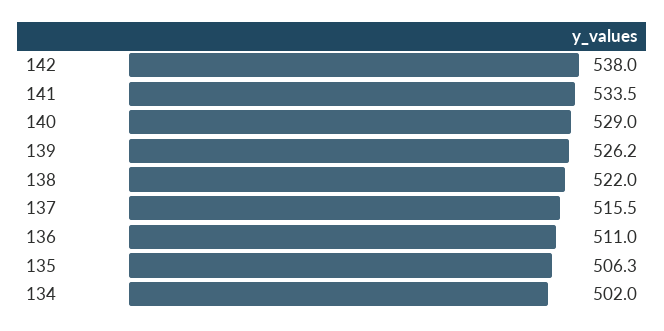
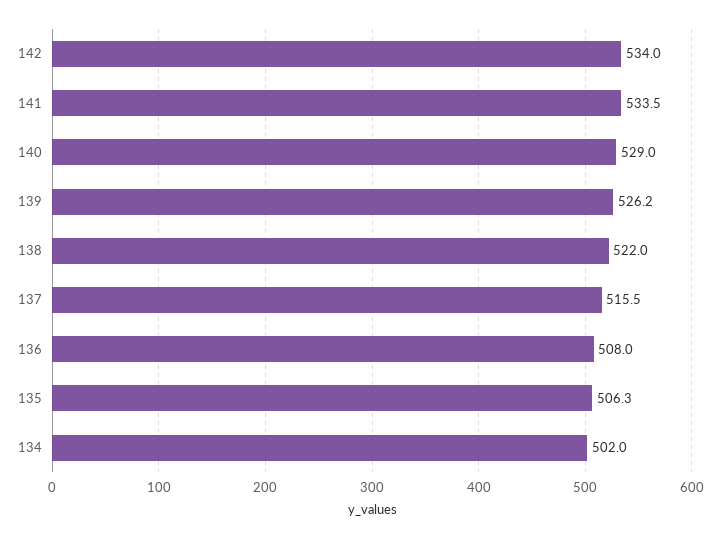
  {
-   "142": 538,
+   "142": 534,
    "141": 533.5,
    "140": 529,
    "139": 526.2,
    "138": 522,
    "137": 515.5,
-   "136": 511,
+   "136": 508,
    "135": 506.3,
    "134": 502
  }

